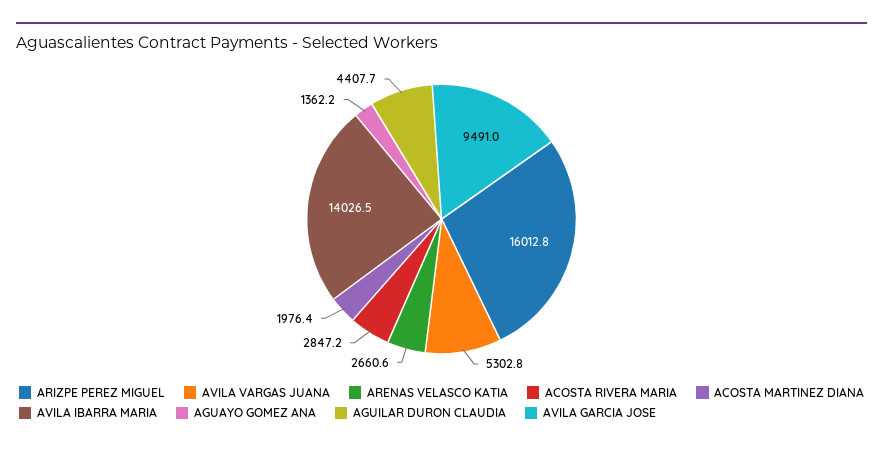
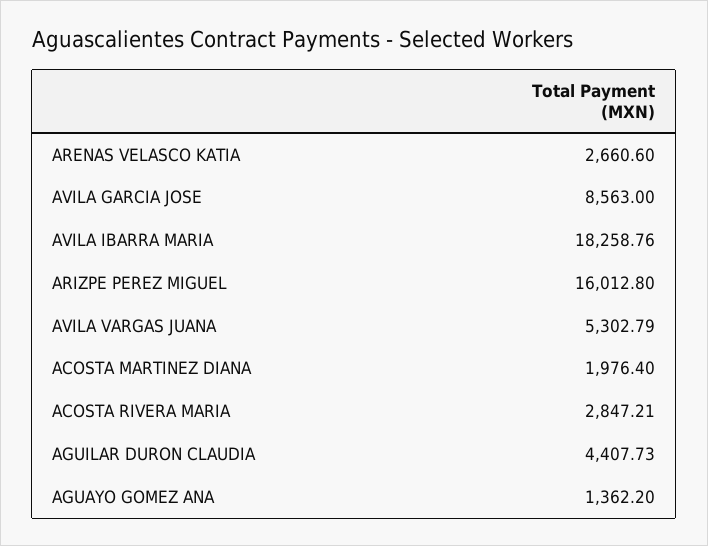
  {
    "ARIZPE PEREZ MIGUEL": 16012.8,
    "AVILA VARGAS JUANA": 5302.79,
    "ARENAS VELASCO KATIA": 2660.6,
    "ACOSTA RIVERA MARIA": 2847.21,
    "ACOSTA MARTINEZ DIANA": 1976.4,
-   "AVILA IBARRA MARIA": 14026.5,
+   "AVILA IBARRA MARIA": 18258.76,
    "AGUAYO GOMEZ ANA": 1362.2,
    "AGUILAR DURON CLAUDIA": 4407.73,
-   "AVILA GARCIA JOSE": 9491
+   "AVILA GARCIA JOSE": 8563
  }

